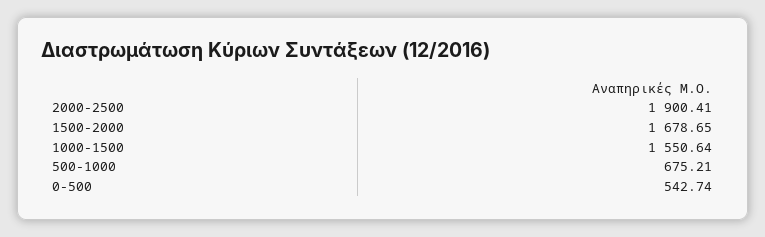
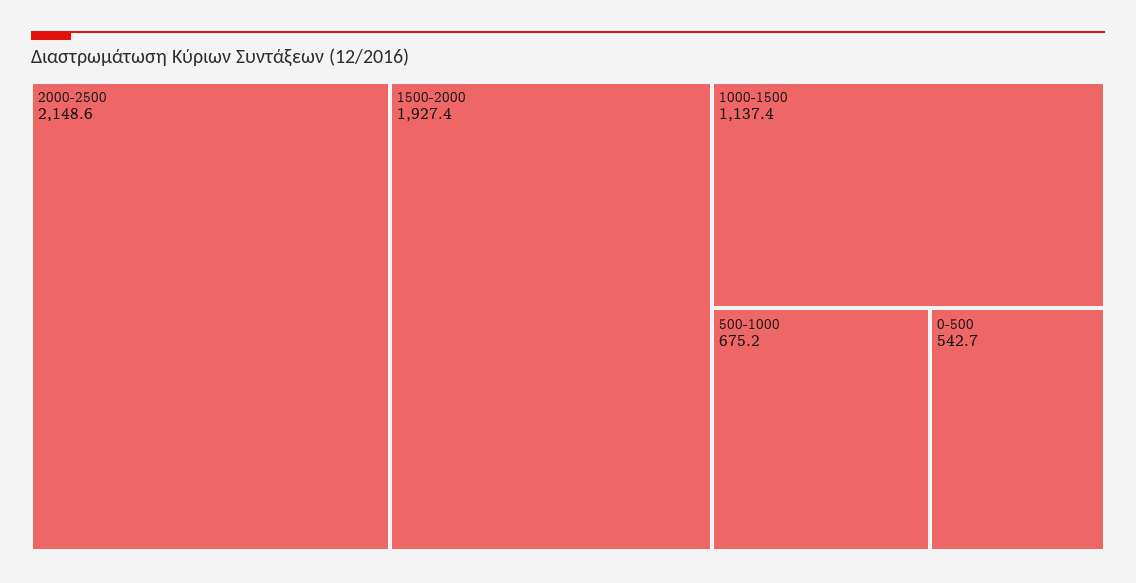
  {
-   "2000-2500": 1900.41,
+   "2000-2500": 2148.6,
-   "1500-2000": 1678.65,
+   "1500-2000": 1927.4,
-   "1000-1500": 1550.64,
+   "1000-1500": 1137.4,
    "500-1000": 675.21,
    "0-500": 542.74
  }

